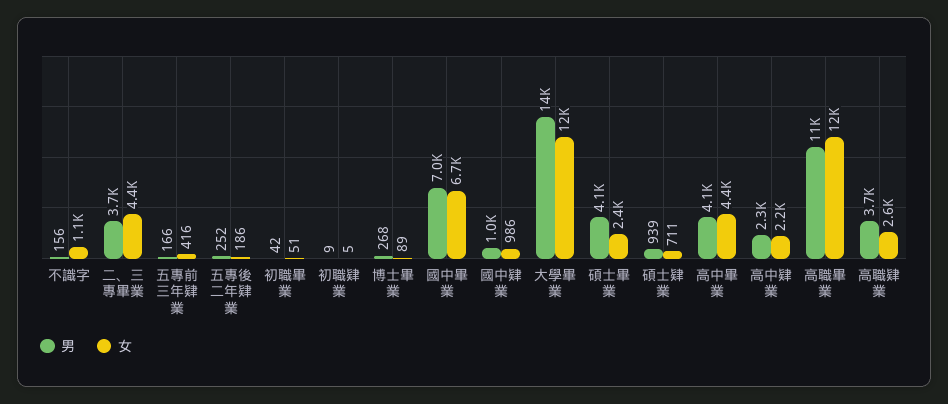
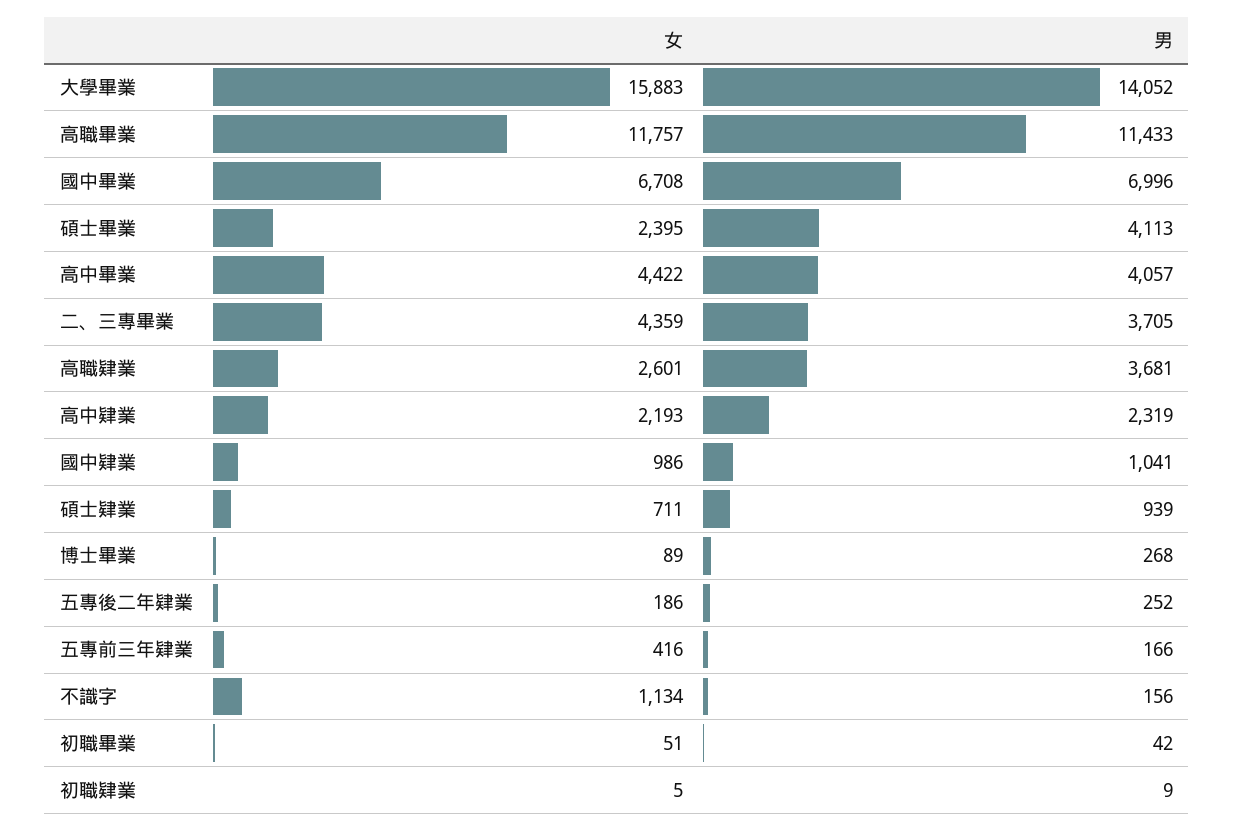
  {
    "男": {
      "不識字": 156,
      "二、三專畢業": 3705,
      "五專前三年肄業": 166,
      "五專後二年肄業": 252,
      "初職畢業": 42,
      "初職肄業": 9,
      "博士畢業": 268,
      "國中畢業": 6996,
      "國中肄業": 1041,
      "大學畢業": 14052,
      "碩士畢業": 4113,
      "碩士肄業": 939,
      "高中畢業": 4057,
      "高中肄業": 2319,
      "高職畢業": 11433,
      "高職肄業": 3681
    },
    "女": {
      "不識字": 1134,
      "二、三專畢業": 4359,
      "五專前三年肄業": 416,
      "五專後二年肄業": 186,
      "初職畢業": 51,
      "初職肄業": 5,
      "博士畢業": 89,
      "國中畢業": 6708,
      "國中肄業": 986,
-     "大學畢業": 12000,
+     "大學畢業": 15883,
      "碩士畢業": 2395,
      "碩士肄業": 711,
      "高中畢業": 4422,
      "高中肄業": 2193,
      "高職畢業": 11757,
      "高職肄業": 2601
    }
  }

